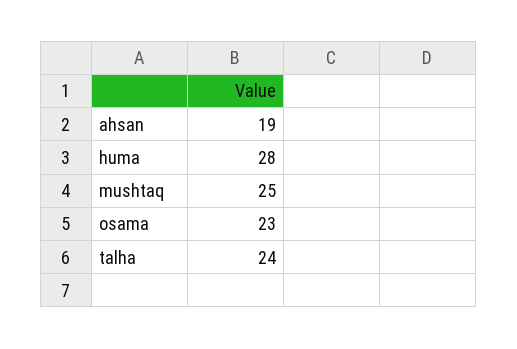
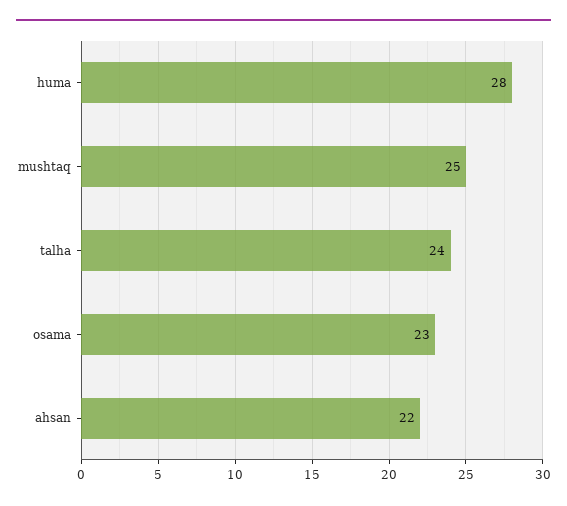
  {
-   "ahsan": 19,
+   "ahsan": 22,
    "huma": 28,
    "mushtaq": 25,
    "osama": 23,
    "talha": 24
  }

